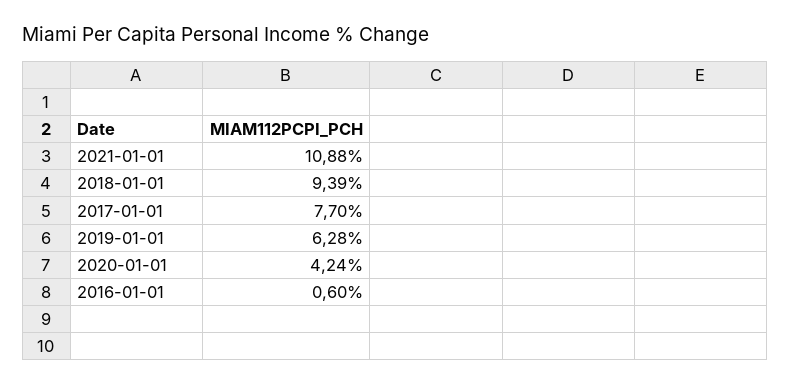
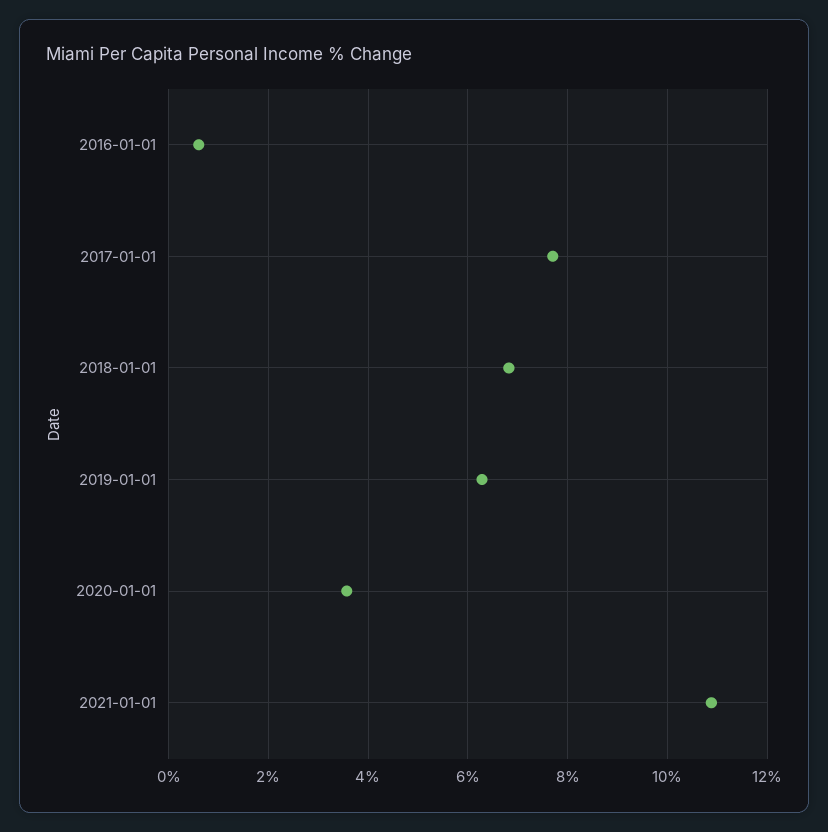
  {
    "2021-01-01": 10.88,
-   "2018-01-01": 9.39,
+   "2018-01-01": 6.8,
    "2017-01-01": 7.7,
    "2019-01-01": 6.28,
-   "2020-01-01": 4.24,
+   "2020-01-01": 3.6,
    "2016-01-01": 0.6
  }

